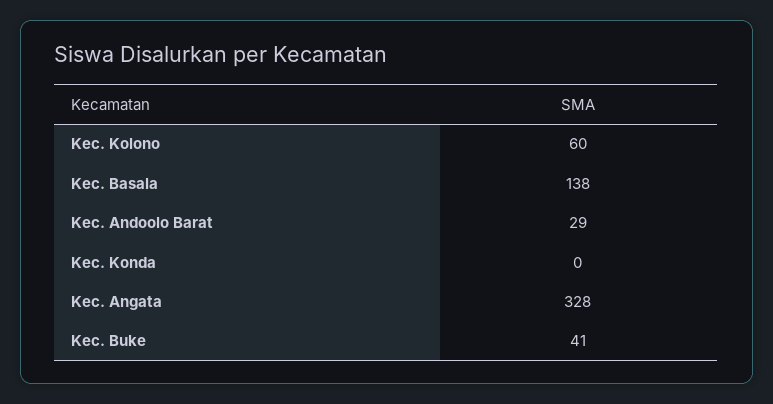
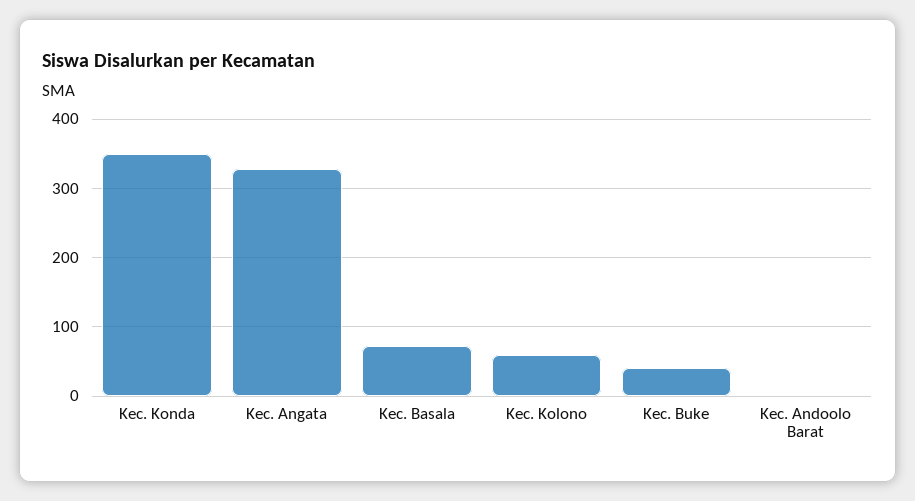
  {
    "Kec. Kolono": 60,
-   "Kec. Basala": 138,
+   "Kec. Basala": 70,
-   "Kec. Andoolo Barat": 29,
+   "Kec. Andoolo Barat": 0,
-   "Kec. Konda": 0,
+   "Kec. Konda": 350,
    "Kec. Angata": 328,
    "Kec. Buke": 41
  }

